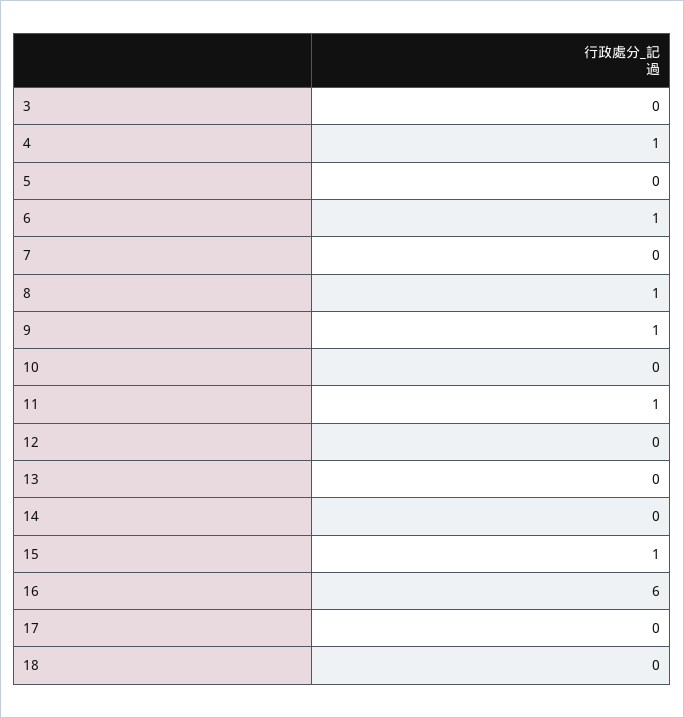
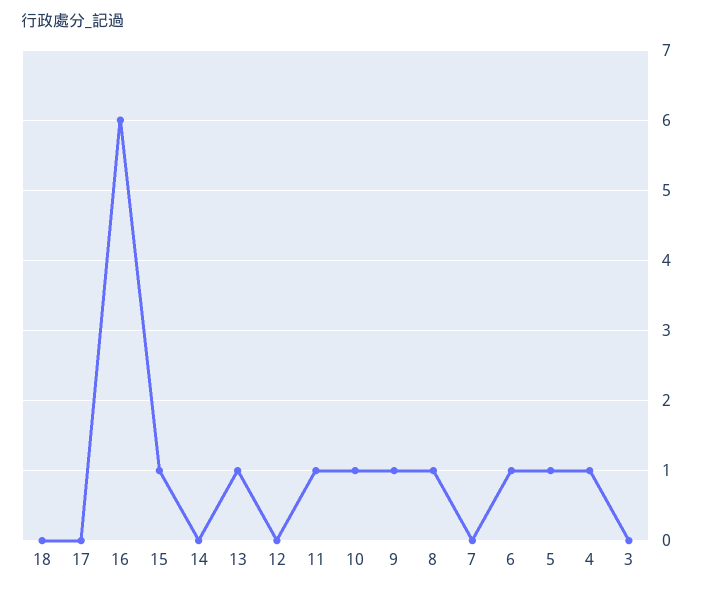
  {
    "3": 0,
    "4": 1,
-   "5": 0,
+   "5": 1,
    "6": 1,
    "7": 0,
    "8": 1,
    "9": 1,
-   "10": 0,
+   "10": 1,
    "11": 1,
    "12": 0,
-   "13": 0,
+   "13": 1,
    "14": 0,
    "15": 1,
    "16": 6,
    "17": 0,
    "18": 0
  }

